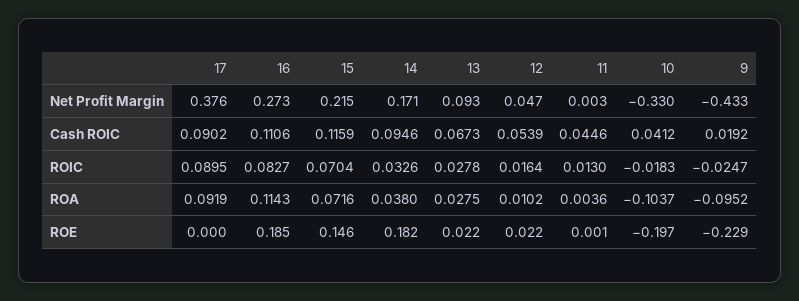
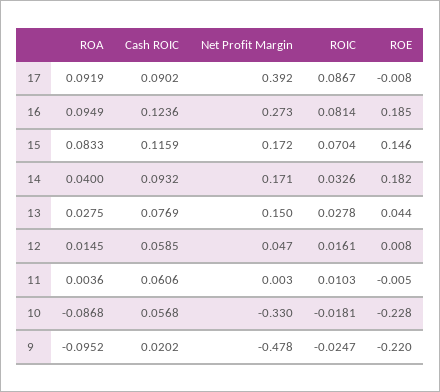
  {
    "17": {
-     "Net Profit Margin": 0.376,
+     "Net Profit Margin": 0.392,
      "Cash ROIC": 0.0902,
-     "ROIC": 0.0895,
+     "ROIC": 0.0867,
      "ROA": 0.0919,
-     "ROE": 0
+     "ROE": -0.008
    },
    "16": {
      "Net Profit Margin": 0.273,
-     "Cash ROIC": 0.1106,
+     "Cash ROIC": 0.1236,
-     "ROIC": 0.0827,
+     "ROIC": 0.0814,
-     "ROA": 0.1143,
+     "ROA": 0.0949,
      "ROE": 0.185
    },
    "15": {
-     "Net Profit Margin": 0.215,
+     "Net Profit Margin": 0.172,
      "Cash ROIC": 0.1159,
      "ROIC": 0.0704,
-     "ROA": 0.0716,
+     "ROA": 0.0833,
      "ROE": 0.146
    },
    "14": {
      "Net Profit Margin": 0.171,
-     "Cash ROIC": 0.0946,
+     "Cash ROIC": 0.0932,
      "ROIC": 0.0326,
-     "ROA": 0.038,
+     "ROA": 0.04,
      "ROE": 0.182
    },
    "13": {
-     "Net Profit Margin": 0.093,
+     "Net Profit Margin": 0.15,
-     "Cash ROIC": 0.0673,
+     "Cash ROIC": 0.0769,
      "ROIC": 0.0278,
      "ROA": 0.0275,
-     "ROE": 0.022
+     "ROE": 0.044
    },
    "12": {
      "Net Profit Margin": 0.047,
-     "Cash ROIC": 0.0539,
+     "Cash ROIC": 0.0585,
-     "ROIC": 0.0164,
+     "ROIC": 0.0161,
-     "ROA": 0.0102,
+     "ROA": 0.0145,
-     "ROE": 0.022
+     "ROE": 0.008
    },
    "11": {
      "Net Profit Margin": 0.003,
-     "Cash ROIC": 0.0446,
+     "Cash ROIC": 0.0606,
-     "ROIC": 0.013,
+     "ROIC": 0.0103,
      "ROA": 0.0036,
-     "ROE": 0.001
+     "ROE": -0.005
    },
    "10": {
      "Net Profit Margin": -0.33,
-     "Cash ROIC": 0.0412,
+     "Cash ROIC": 0.0568,
-     "ROIC": -0.0183,
+     "ROIC": -0.0181,
-     "ROA": -0.1037,
+     "ROA": -0.0868,
-     "ROE": -0.197
+     "ROE": -0.228
    },
    "9": {
-     "Net Profit Margin": -0.433,
+     "Net Profit Margin": -0.478,
-     "Cash ROIC": 0.0192,
+     "Cash ROIC": 0.0202,
      "ROIC": -0.0247,
      "ROA": -0.0952,
-     "ROE": -0.229
+     "ROE": -0.22
    }
  }

